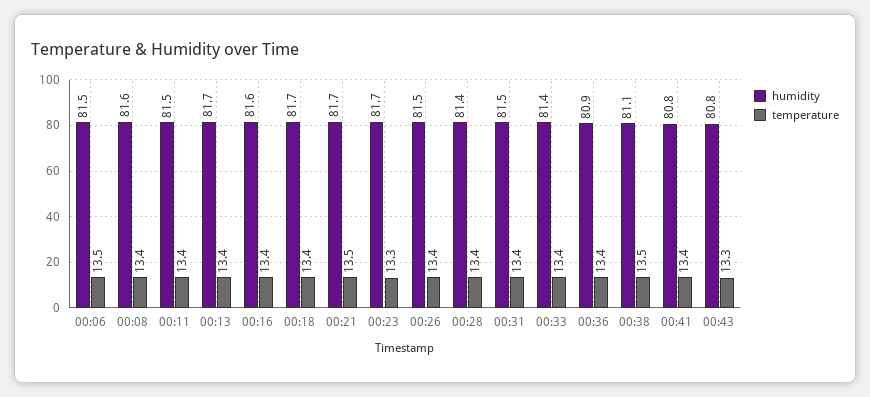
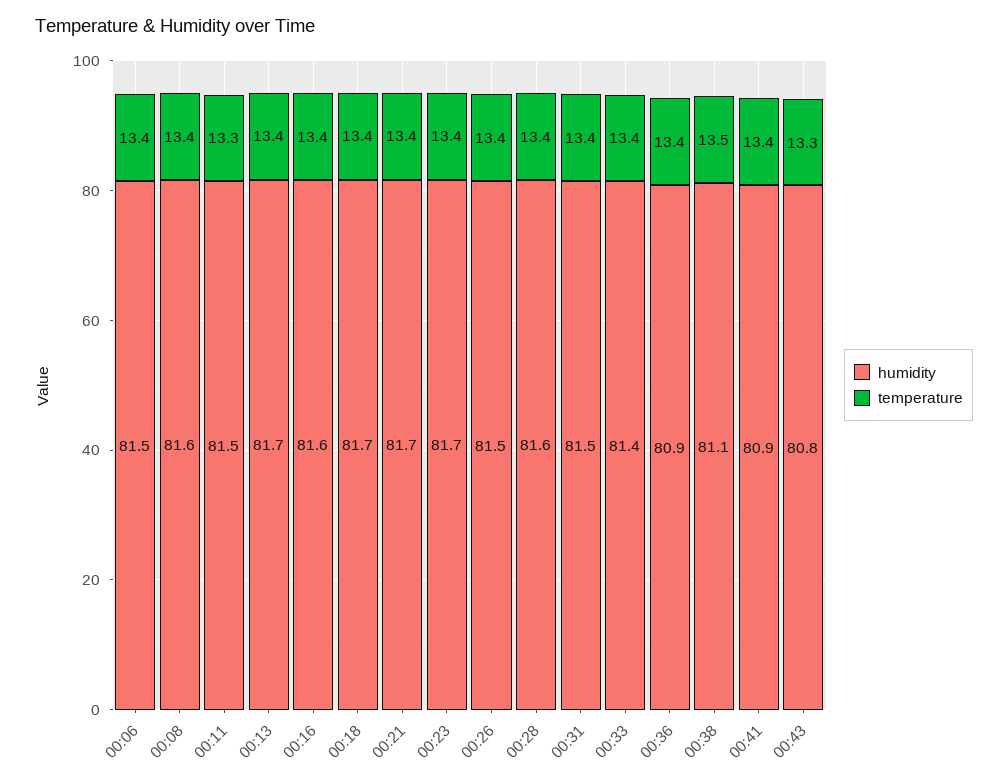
  {
    "humidity": {
      "00:06": 81.5,
      "00:08": 81.6,
      "00:11": 81.5,
      "00:13": 81.7,
      "00:16": 81.6,
      "00:18": 81.7,
      "00:21": 81.7,
      "00:23": 81.7,
      "00:26": 81.5,
-     "00:28": 81.4,
+     "00:28": 81.6,
      "00:31": 81.5,
      "00:33": 81.4,
      "00:36": 80.9,
      "00:38": 81.1,
-     "00:41": 80.8,
+     "00:41": 80.9,
      "00:43": 80.8
    },
    "temperature": {
-     "00:06": 13.5,
+     "00:06": 13.4,
      "00:08": 13.4,
-     "00:11": 13.4,
+     "00:11": 13.3,
      "00:13": 13.4,
      "00:16": 13.4,
      "00:18": 13.4,
-     "00:21": 13.5,
+     "00:21": 13.4,
-     "00:23": 13.3,
+     "00:23": 13.4,
      "00:26": 13.4,
      "00:28": 13.4,
      "00:31": 13.4,
      "00:33": 13.4,
      "00:36": 13.4,
      "00:38": 13.5,
      "00:41": 13.4,
      "00:43": 13.3
    }
  }

